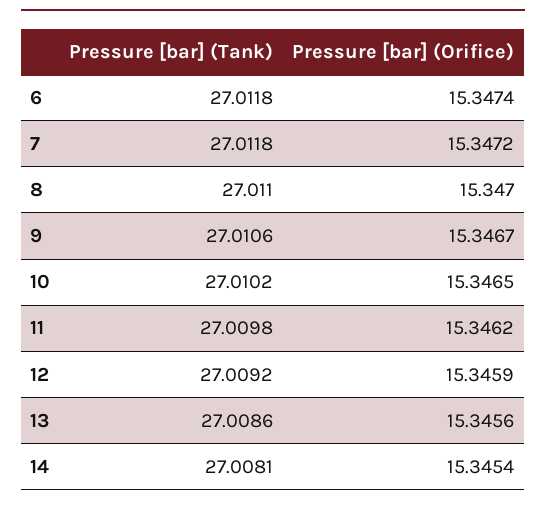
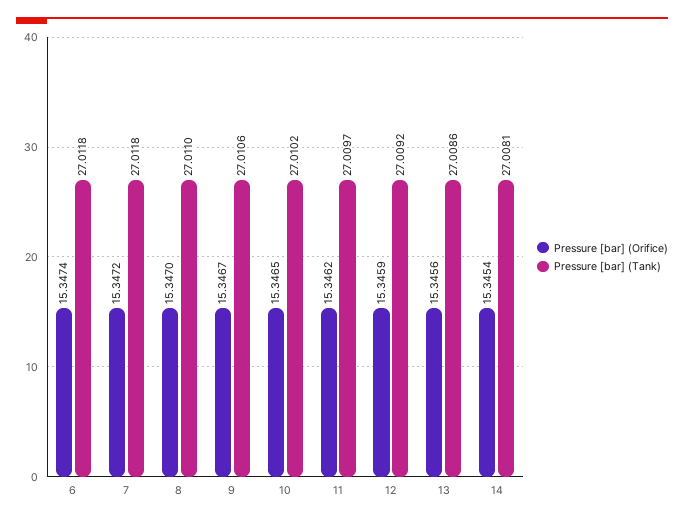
  {
    "Pressure [bar] (Tank)": {
      "6": 27.0118,
      "7": 27.0118,
      "8": 27.011,
      "9": 27.0106,
      "10": 27.0102,
-     "11": 27.0098,
+     "11": 27.0097,
      "12": 27.0092,
      "13": 27.0086,
      "14": 27.0081
    },
    "Pressure [bar] (Orifice)": {
      "6": 15.3474,
      "7": 15.3472,
      "8": 15.347,
      "9": 15.3467,
      "10": 15.3465,
      "11": 15.3462,
      "12": 15.3459,
      "13": 15.3456,
      "14": 15.3454
    }
  }

